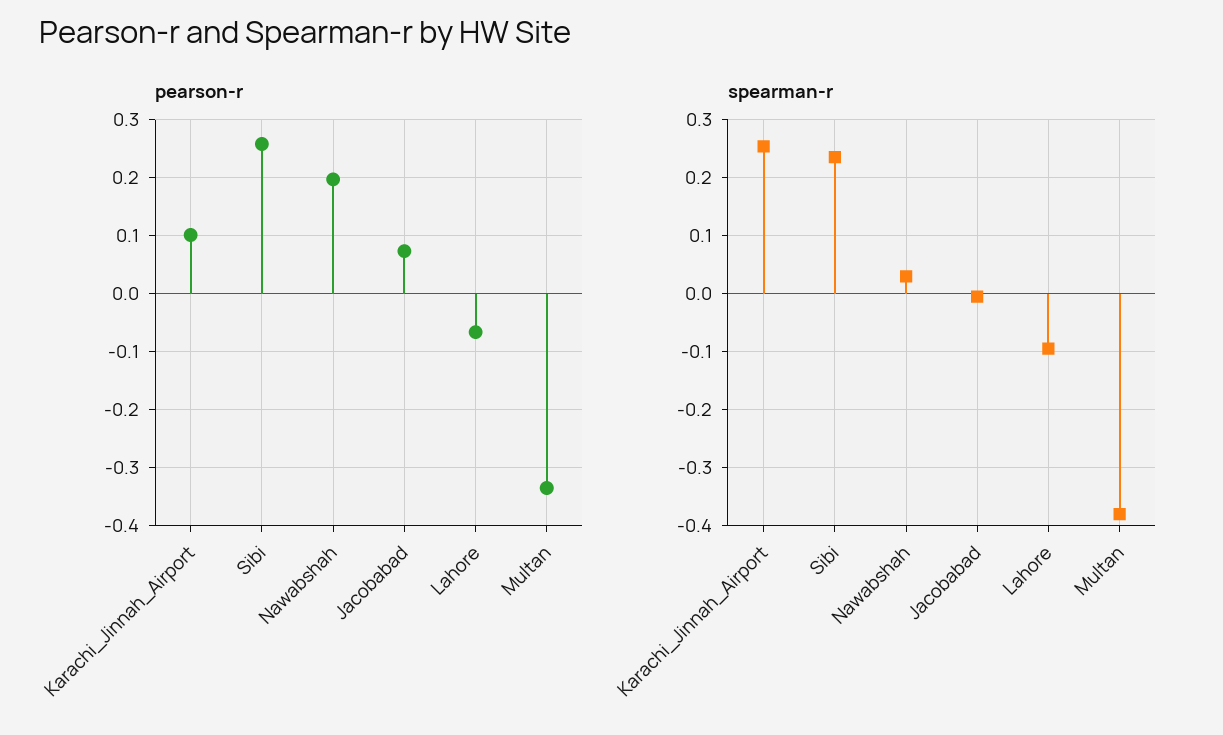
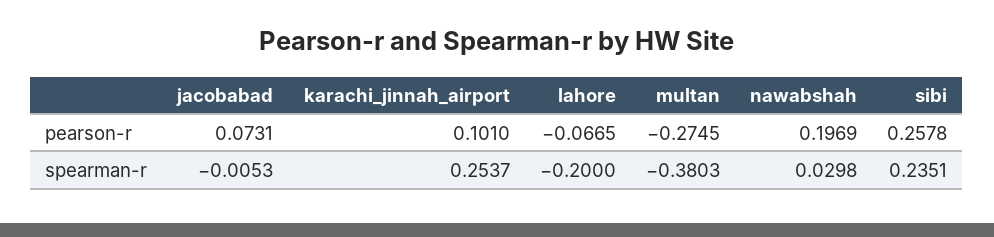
  {
    "pearson-r": {
      "Karachi_Jinnah_Airport": 0.101,
      "Sibi": 0.2578,
      "Nawabshah": 0.1969,
      "Jacobabad": 0.0731,
      "Lahore": -0.0665,
-     "Multan": -0.34
+     "Multan": -0.2745
    },
    "spearman-r": {
      "Karachi_Jinnah_Airport": 0.2537,
      "Sibi": 0.2351,
      "Nawabshah": 0.0298,
      "Jacobabad": -0.0053,
-     "Lahore": -0.1,
+     "Lahore": -0.2,
      "Multan": -0.3803
    }
  }

